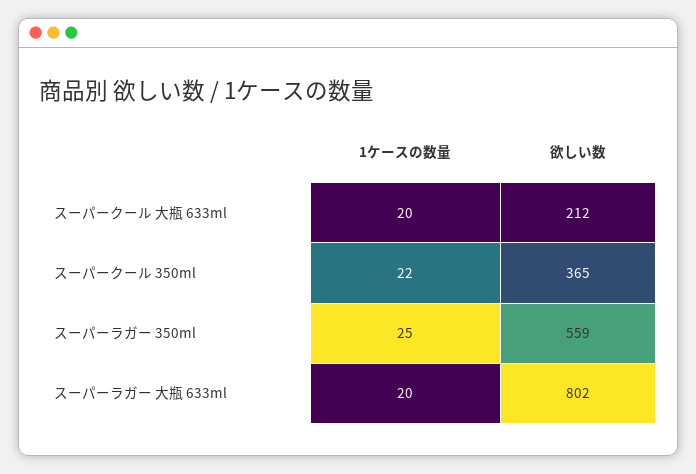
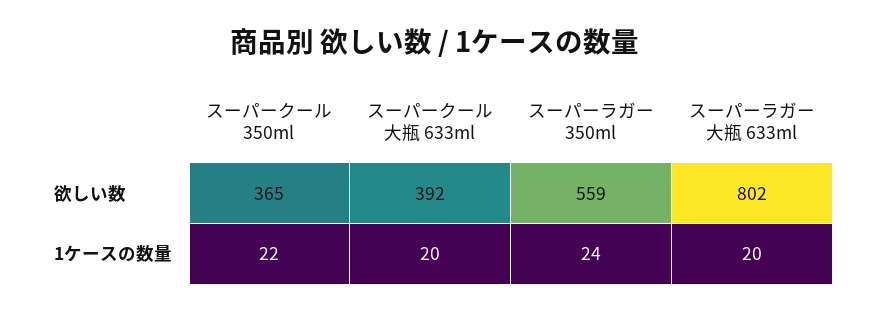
  {
    "1ケースの数量": {
      "スーパークール 大瓶 633ml": 20,
      "スーパークール 350ml": 22,
-     "スーパーラガー 350ml": 25,
+     "スーパーラガー 350ml": 24,
      "スーパーラガー 大瓶 633ml": 20
    },
    "欲しい数": {
-     "スーパークール 大瓶 633ml": 212,
+     "スーパークール 大瓶 633ml": 392,
      "スーパークール 350ml": 365,
      "スーパーラガー 350ml": 559,
      "スーパーラガー 大瓶 633ml": 802
    }
  }

